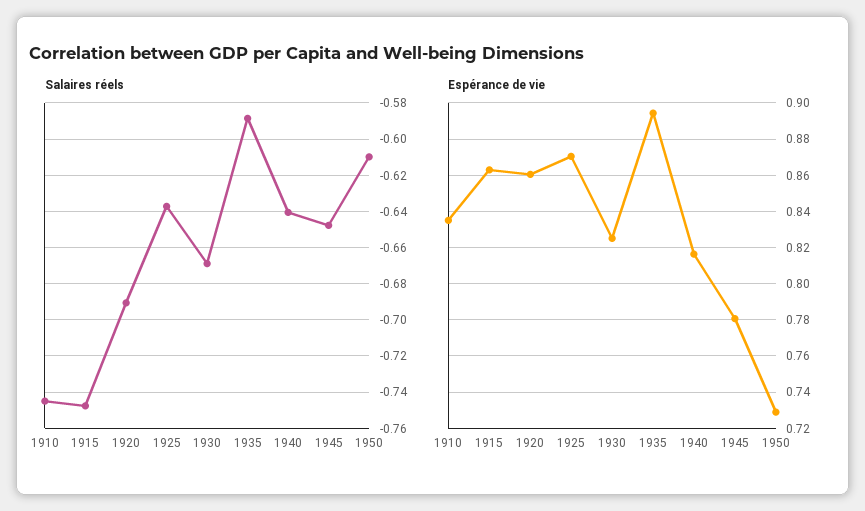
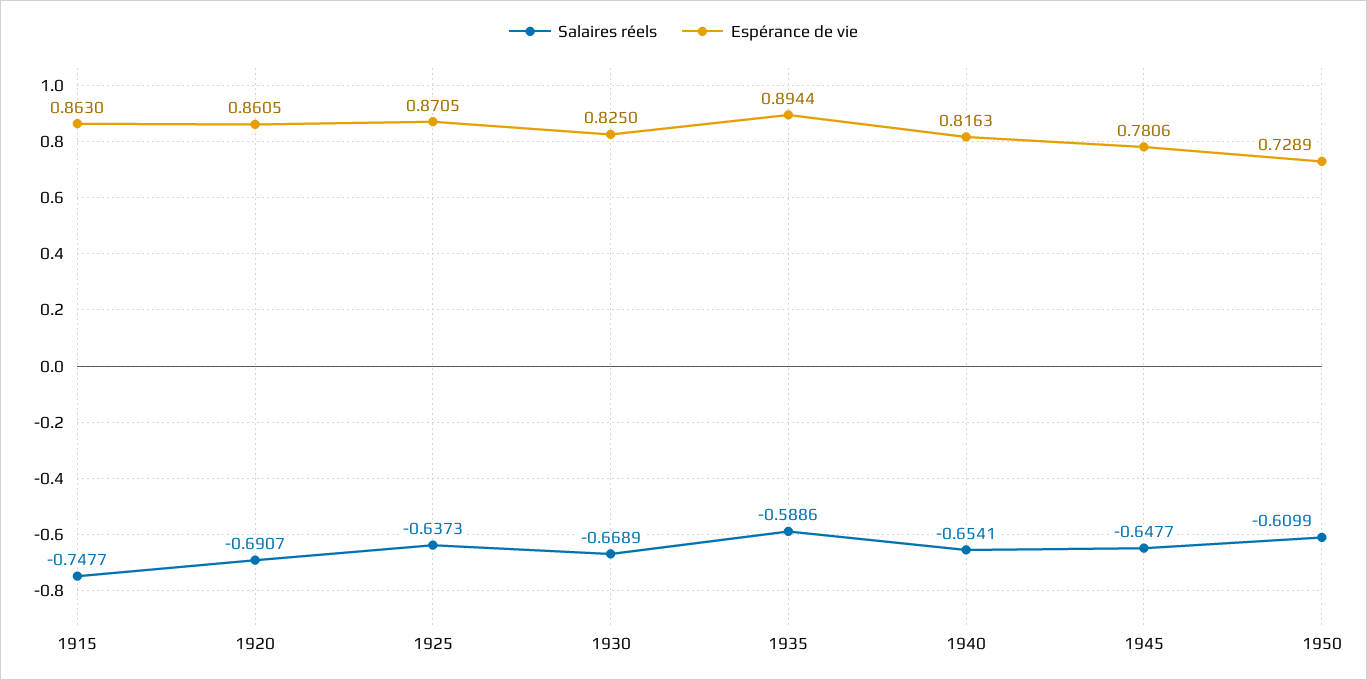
  {
    "Salaires réels": {
-     "1910": -0.745,
      "1915": -0.7477,
      "1920": -0.6907,
      "1925": -0.6373,
      "1930": -0.6689,
      "1935": -0.5886,
-     "1940": -0.64,
+     "1940": -0.6541,
      "1945": -0.6477,
      "1950": -0.6099
    },
    "Espérance de vie": {
-     "1910": 0.835,
      "1915": 0.863,
      "1920": 0.8605,
      "1925": 0.8705,
      "1930": 0.825,
      "1935": 0.8944,
      "1940": 0.8163,
      "1945": 0.7806,
      "1950": 0.7289
    }
  }

